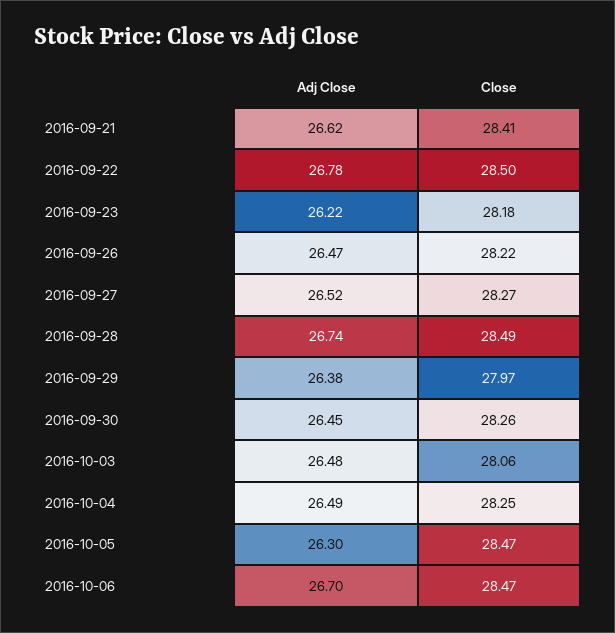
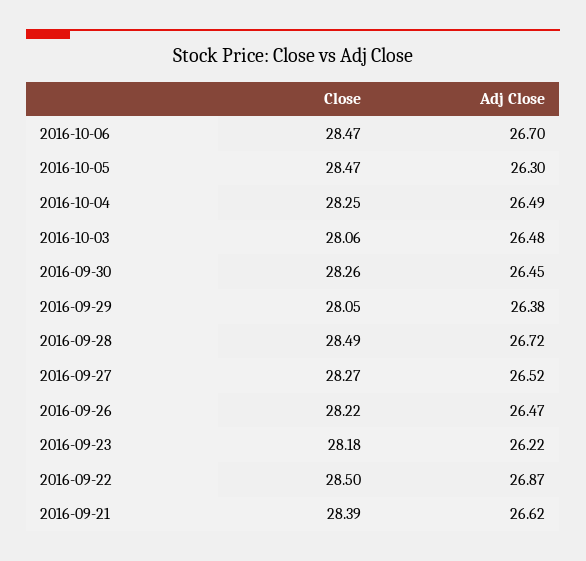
  {
    "Adj Close": {
      "2016-09-21": 26.62,
-     "2016-09-22": 26.78,
+     "2016-09-22": 26.87,
      "2016-09-23": 26.22,
      "2016-09-26": 26.47,
      "2016-09-27": 26.52,
-     "2016-09-28": 26.74,
+     "2016-09-28": 26.72,
      "2016-09-29": 26.38,
      "2016-09-30": 26.45,
      "2016-10-03": 26.48,
      "2016-10-04": 26.49,
      "2016-10-05": 26.3,
      "2016-10-06": 26.7
    },
    "Close": {
-     "2016-09-21": 28.41,
+     "2016-09-21": 28.39,
      "2016-09-22": 28.5,
      "2016-09-23": 28.18,
      "2016-09-26": 28.22,
      "2016-09-27": 28.27,
      "2016-09-28": 28.49,
-     "2016-09-29": 27.97,
+     "2016-09-29": 28.05,
      "2016-09-30": 28.26,
      "2016-10-03": 28.06,
      "2016-10-04": 28.25,
      "2016-10-05": 28.47,
      "2016-10-06": 28.47
    }
  }

